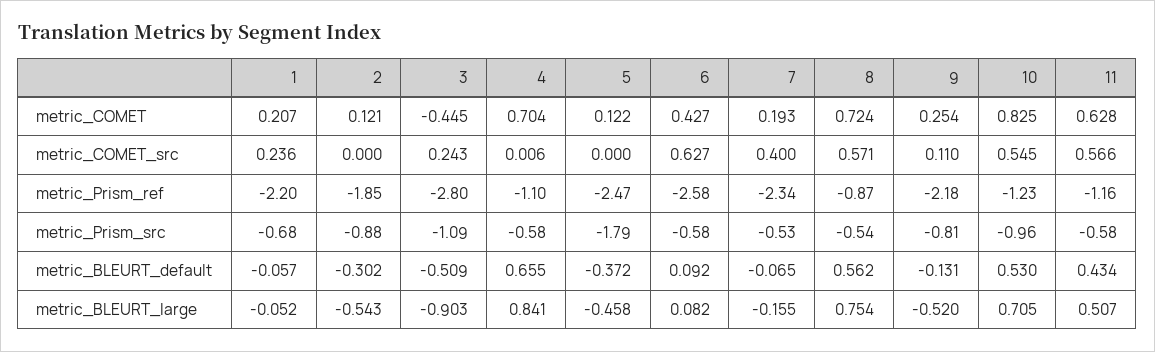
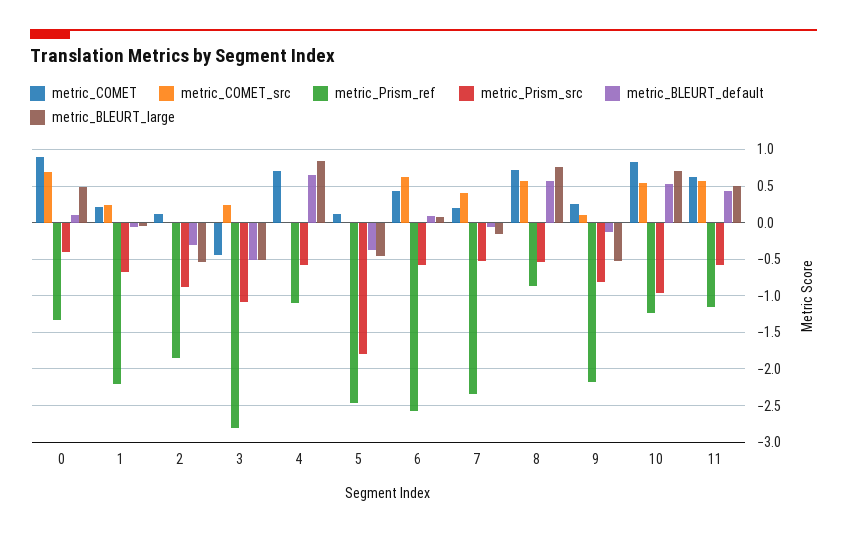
  {
    "metric_COMET": {
      "1": 0.207,
      "2": 0.121,
      "3": -0.445,
      "4": 0.704,
      "5": 0.122,
      "6": 0.427,
      "7": 0.193,
      "8": 0.724,
      "9": 0.254,
      "10": 0.825,
-     "11": 0.628
+     "11": 0.628,
+     "0": 0.9
    },
    "metric_COMET_src": {
      "1": 0.236,
      "2": 0,
      "3": 0.243,
      "4": 0.006,
      "5": 0,
      "6": 0.627,
      "7": 0.4,
      "8": 0.571,
      "9": 0.11,
      "10": 0.545,
-     "11": 0.566
+     "11": 0.566,
+     "0": 0.7
    },
    "metric_Prism_ref": {
      "1": -2.2,
      "2": -1.85,
      "3": -2.8,
      "4": -1.1,
      "5": -2.47,
      "6": -2.58,
      "7": -2.34,
      "8": -0.87,
      "9": -2.18,
      "10": -1.23,
-     "11": -1.16
+     "11": -1.16,
+     "0": -1.3
    },
    "metric_Prism_src": {
      "1": -0.68,
      "2": -0.88,
      "3": -1.09,
      "4": -0.58,
      "5": -1.79,
      "6": -0.58,
      "7": -0.53,
      "8": -0.54,
      "9": -0.81,
      "10": -0.96,
-     "11": -0.58
+     "11": -0.58,
+     "0": -0.4
    },
    "metric_BLEURT_default": {
      "1": -0.057,
      "2": -0.302,
      "3": -0.509,
      "4": 0.655,
      "5": -0.372,
      "6": 0.092,
      "7": -0.065,
      "8": 0.562,
      "9": -0.131,
      "10": 0.53,
-     "11": 0.434
+     "11": 0.434,
+     "0": 0.1
    },
    "metric_BLEURT_large": {
      "1": -0.052,
      "2": -0.543,
-     "3": -0.903,
+     "3": -0.5,
      "4": 0.841,
      "5": -0.458,
      "6": 0.082,
      "7": -0.155,
      "8": 0.754,
      "9": -0.52,
      "10": 0.705,
-     "11": 0.507
+     "11": 0.507,
+     "0": 0.5
    }
  }

